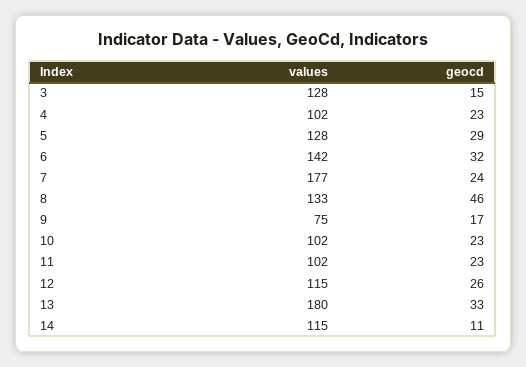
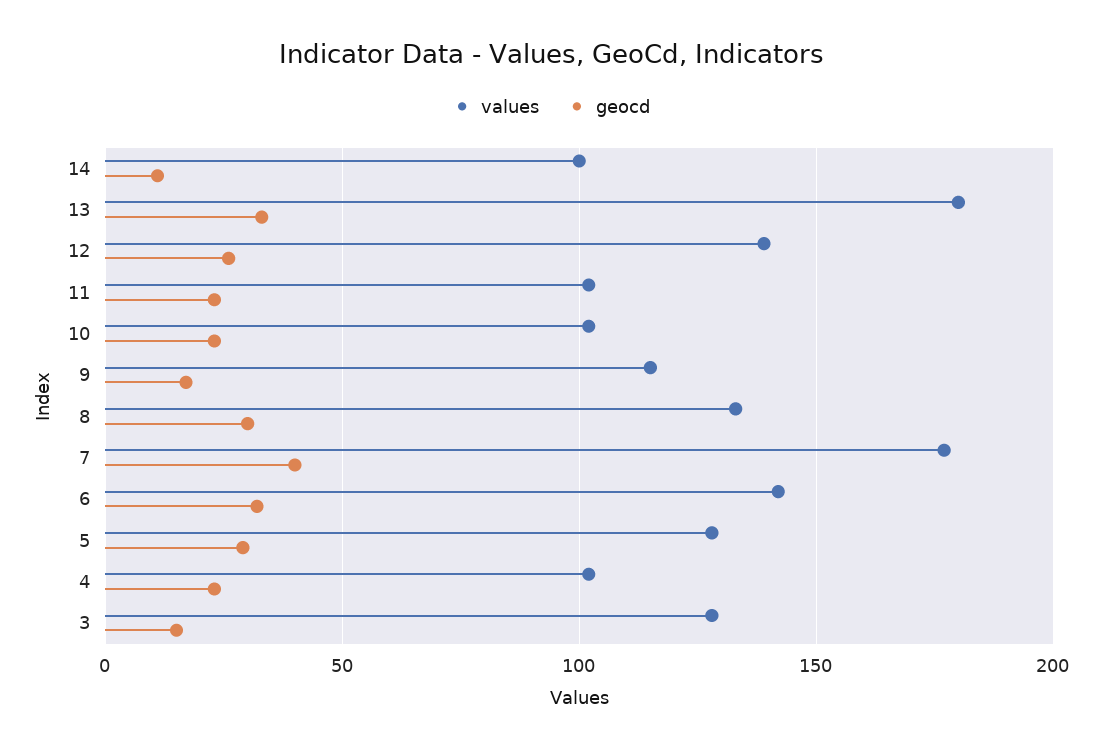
  {
    "values": {
      "3": 128,
      "4": 102,
      "5": 128,
      "6": 142,
      "7": 177,
      "8": 133,
-     "9": 75,
+     "9": 115,
      "10": 102,
      "11": 102,
-     "12": 115,
+     "12": 140,
      "13": 180,
-     "14": 115
+     "14": 100
    },
    "geocd": {
      "3": 15,
      "4": 23,
      "5": 29,
      "6": 32,
-     "7": 24,
+     "7": 40,
-     "8": 46,
+     "8": 30,
      "9": 17,
      "10": 23,
      "11": 23,
      "12": 26,
      "13": 33,
      "14": 11
    }
  }

